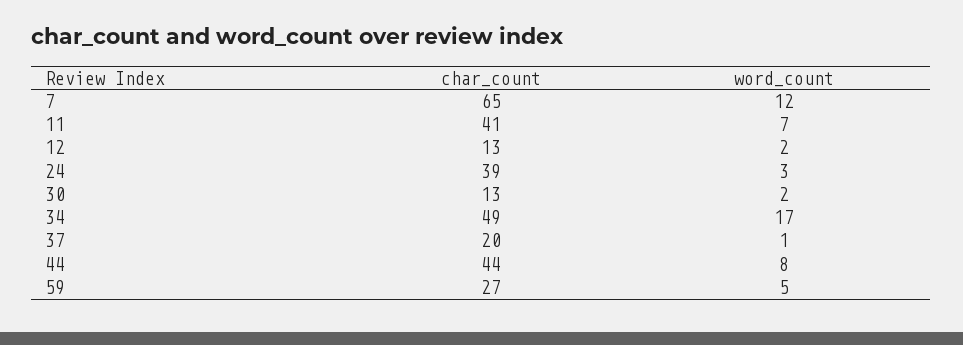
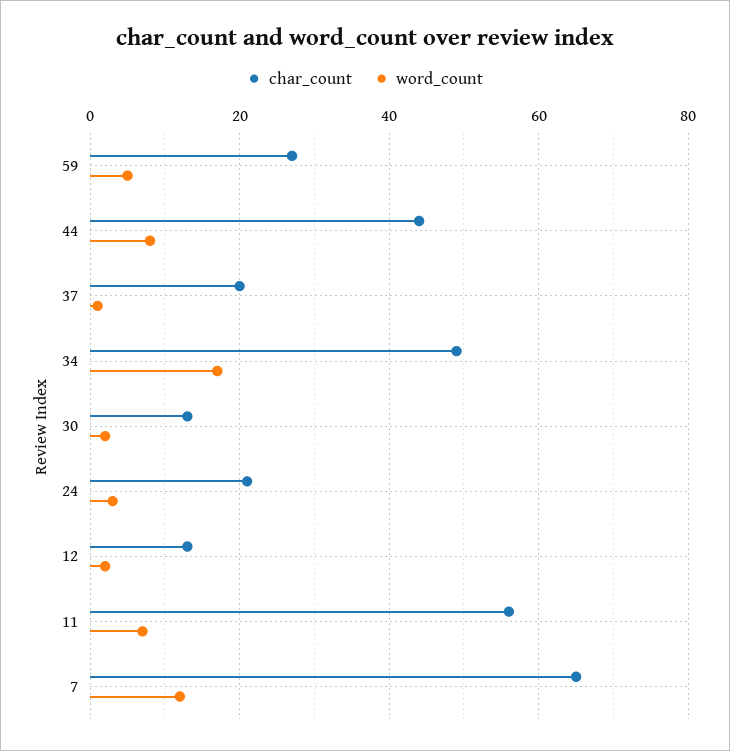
  {
    "char_count": {
      "7": 65,
-     "11": 41,
+     "11": 55,
      "12": 13,
-     "24": 39,
+     "24": 20,
      "30": 13,
      "34": 49,
      "37": 20,
      "44": 44,
      "59": 27
    },
    "word_count": {
      "7": 12,
      "11": 7,
      "12": 2,
      "24": 3,
      "30": 2,
      "34": 17,
      "37": 1,
      "44": 8,
      "59": 5
    }
  }

